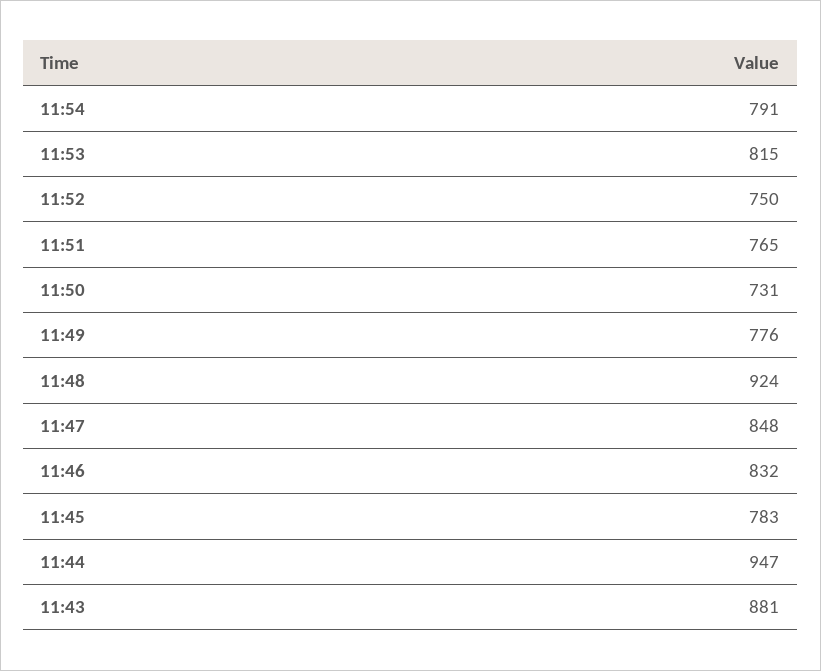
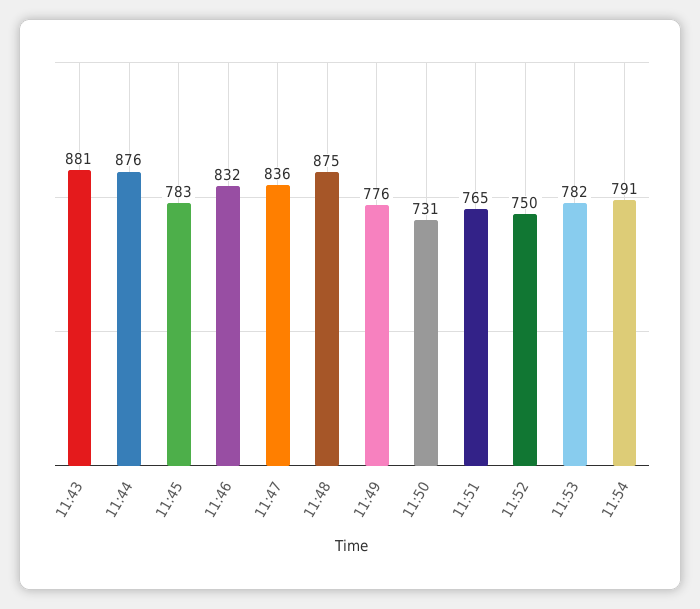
  {
    "11:54": 791,
-   "11:53": 815,
+   "11:53": 782,
    "11:52": 750,
    "11:51": 765,
    "11:50": 731,
    "11:49": 776,
-   "11:48": 924,
+   "11:48": 875,
-   "11:47": 848,
+   "11:47": 836,
    "11:46": 832,
    "11:45": 783,
-   "11:44": 947,
+   "11:44": 876,
    "11:43": 881
  }

